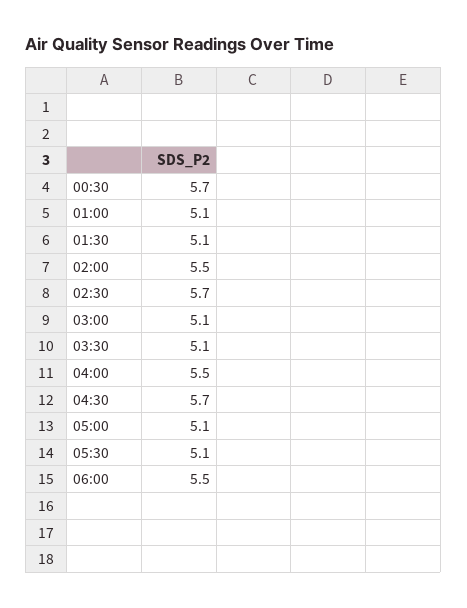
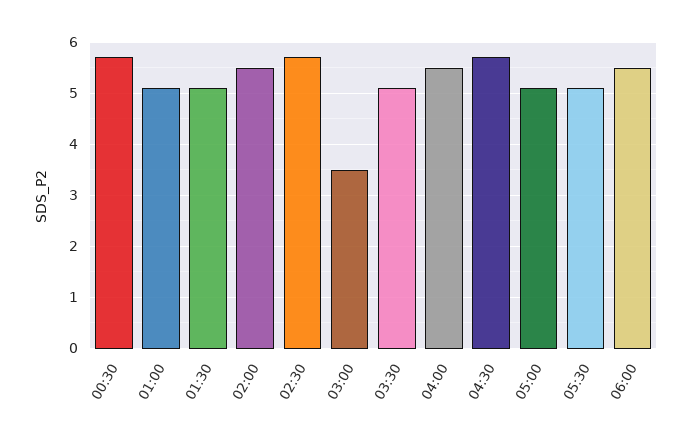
  {
    "00:30": 5.7,
    "01:00": 5.1,
    "01:30": 5.1,
    "02:00": 5.5,
    "02:30": 5.7,
-   "03:00": 5.1,
+   "03:00": 3.5,
    "03:30": 5.1,
    "04:00": 5.5,
    "04:30": 5.7,
    "05:00": 5.1,
    "05:30": 5.1,
    "06:00": 5.5
  }

